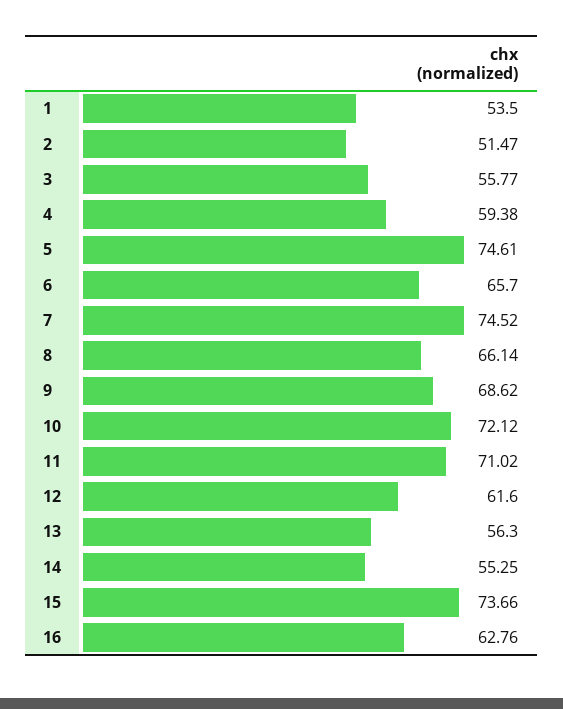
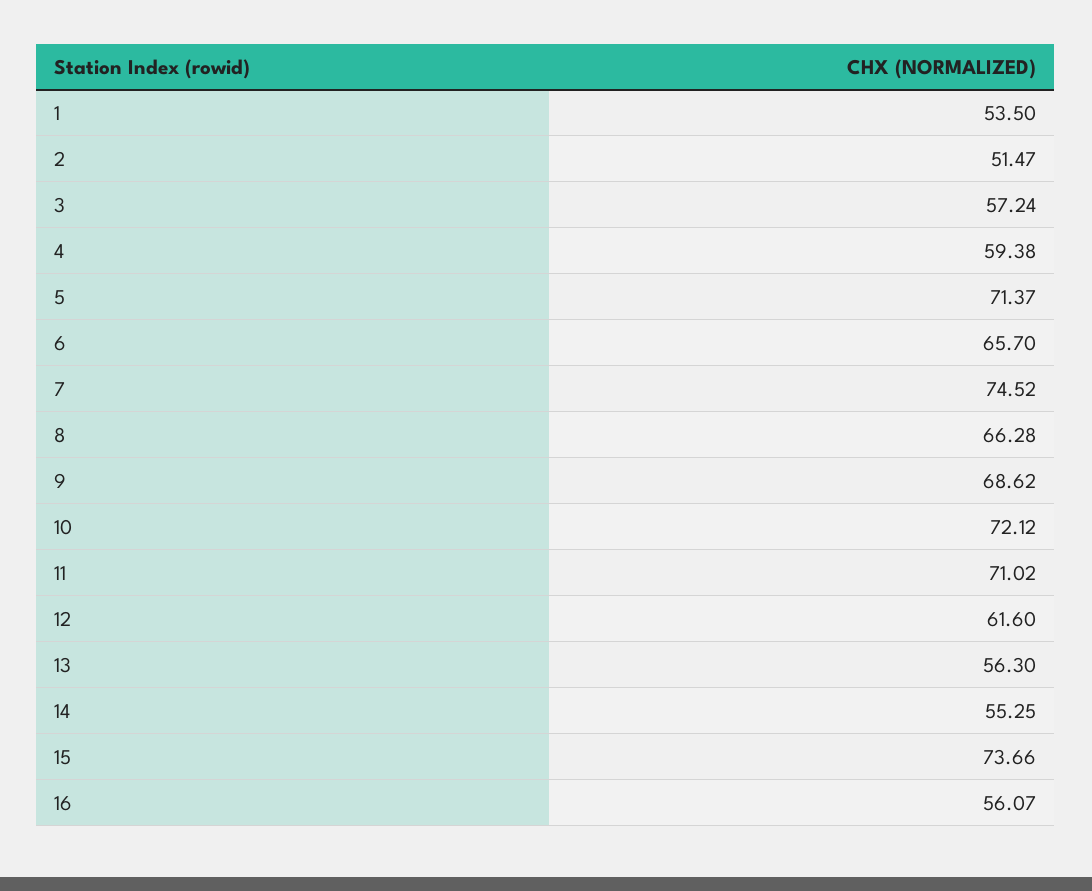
  {
    "1": 53.5,
    "2": 51.47,
-   "3": 55.77,
+   "3": 57.24,
    "4": 59.38,
-   "5": 74.61,
+   "5": 71.37,
    "6": 65.7,
    "7": 74.52,
-   "8": 66.14,
+   "8": 66.28,
    "9": 68.62,
    "10": 72.12,
    "11": 71.02,
    "12": 61.6,
    "13": 56.3,
    "14": 55.25,
    "15": 73.66,
-   "16": 62.76
+   "16": 56.07
  }

